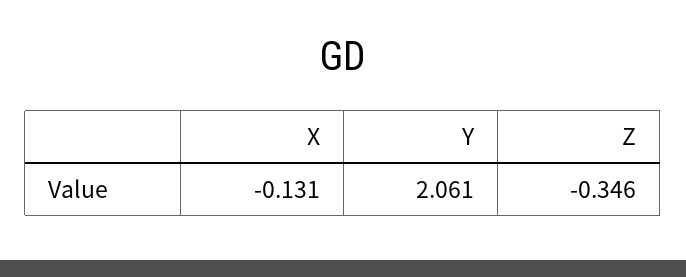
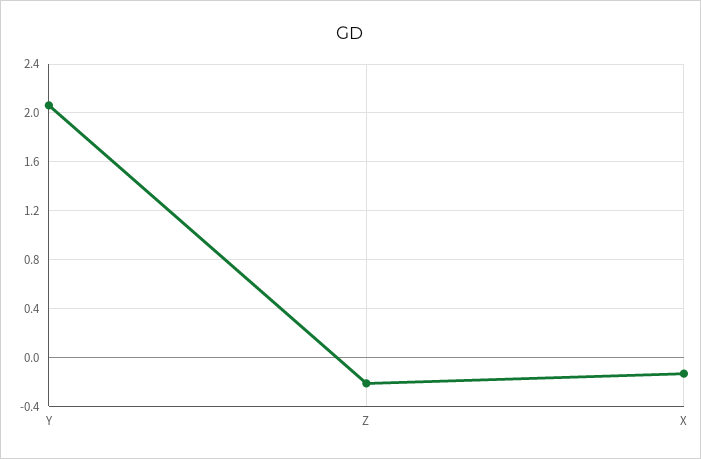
  {
    "X": -0.131,
    "Y": 2.061,
-   "Z": -0.346
+   "Z": -0.2
  }

